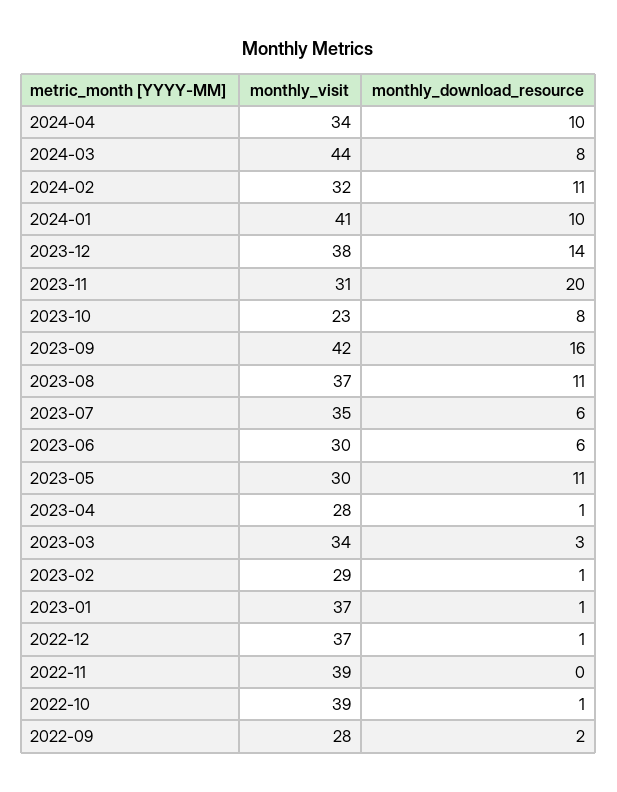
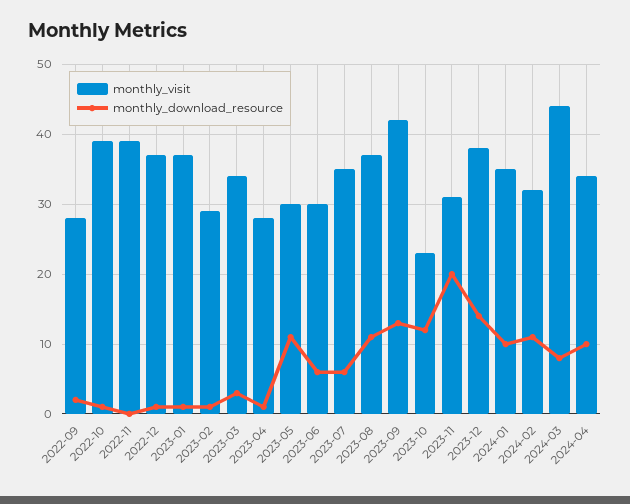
  {
    "monthly_visit": {
      "2024-04": 34,
      "2024-03": 44,
      "2024-02": 32,
-     "2024-01": 41,
+     "2024-01": 35,
      "2023-12": 38,
      "2023-11": 31,
      "2023-10": 23,
      "2023-09": 42,
      "2023-08": 37,
      "2023-07": 35,
      "2023-06": 30,
      "2023-05": 30,
      "2023-04": 28,
      "2023-03": 34,
      "2023-02": 29,
      "2023-01": 37,
      "2022-12": 37,
      "2022-11": 39,
      "2022-10": 39,
      "2022-09": 28
    },
    "monthly_download_resource": {
      "2024-04": 10,
      "2024-03": 8,
      "2024-02": 11,
      "2024-01": 10,
      "2023-12": 14,
      "2023-11": 20,
-     "2023-10": 8,
+     "2023-10": 12,
-     "2023-09": 16,
+     "2023-09": 13,
      "2023-08": 11,
      "2023-07": 6,
      "2023-06": 6,
      "2023-05": 11,
      "2023-04": 1,
      "2023-03": 3,
      "2023-02": 1,
      "2023-01": 1,
      "2022-12": 1,
      "2022-11": 0,
      "2022-10": 1,
      "2022-09": 2
    }
  }

